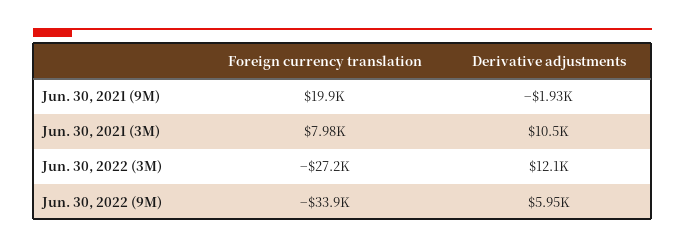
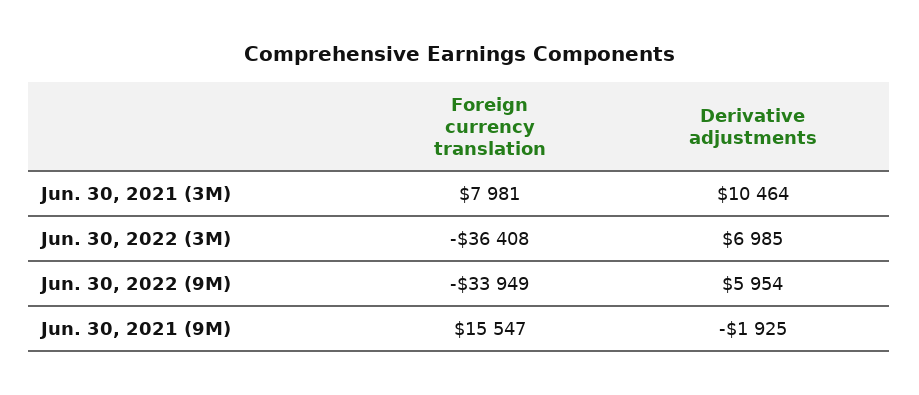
  {
    "Foreign currency translation": {
-     "Jun. 30, 2021 (9M)": 19900,
+     "Jun. 30, 2021 (9M)": 15547,
      "Jun. 30, 2021 (3M)": 7981,
-     "Jun. 30, 2022 (3M)": -27200,
+     "Jun. 30, 2022 (3M)": -36408,
      "Jun. 30, 2022 (9M)": -33949
    },
    "Derivative adjustments": {
      "Jun. 30, 2021 (9M)": -1925,
      "Jun. 30, 2021 (3M)": 10464,
-     "Jun. 30, 2022 (3M)": 12100,
+     "Jun. 30, 2022 (3M)": 6985,
      "Jun. 30, 2022 (9M)": 5954
    }
  }

